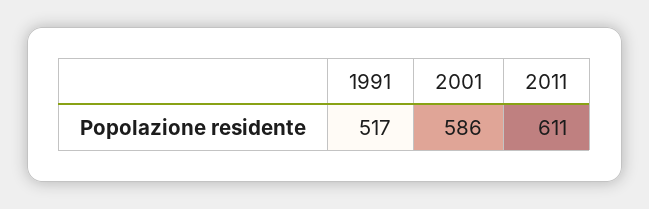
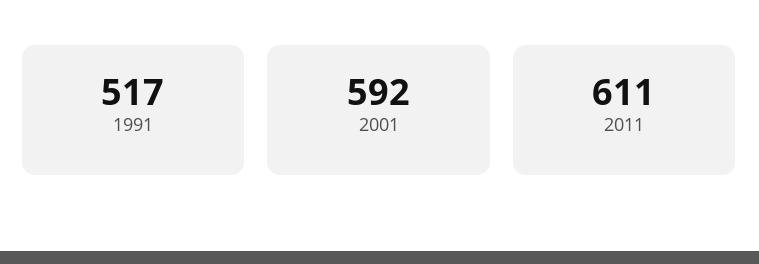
  {
    "1991": 517,
-   "2001": 586,
+   "2001": 592,
    "2011": 611
  }

